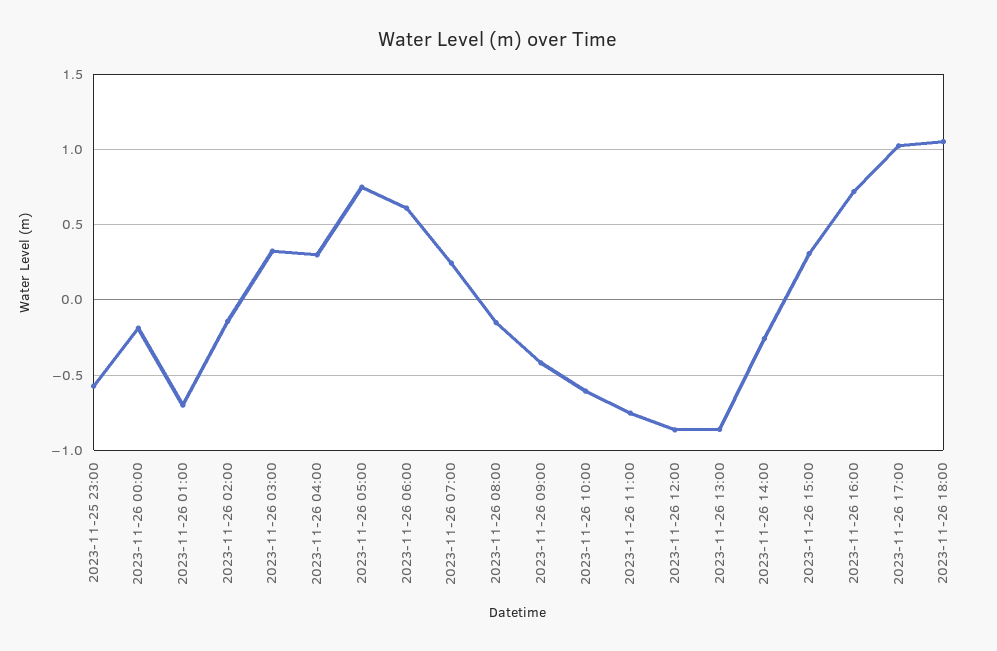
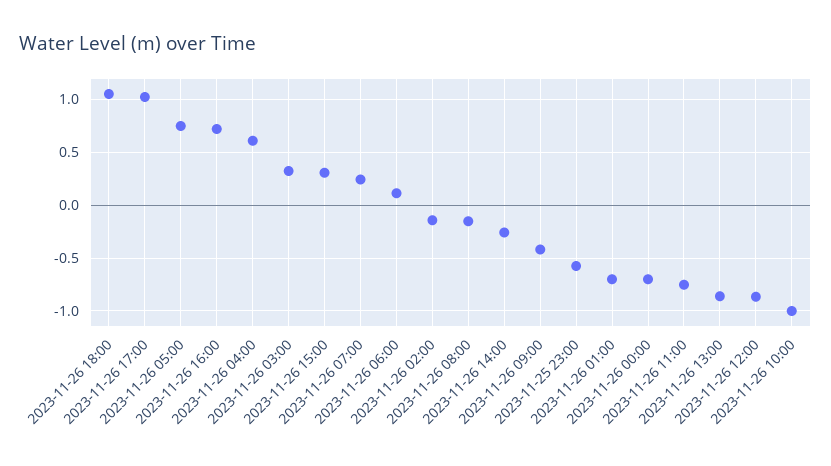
  {
    "2023-11-25 23:00": -0.55,
-   "2023-11-26 00:00": -0.2,
+   "2023-11-26 00:00": -0.7,
    "2023-11-26 01:00": -0.7,
    "2023-11-26 02:00": -0.15,
    "2023-11-26 03:00": 0.3,
-   "2023-11-26 04:00": 0.3,
+   "2023-11-26 04:00": 0.6,
    "2023-11-26 05:00": 0.75,
-   "2023-11-26 06:00": 0.6,
+   "2023-11-26 06:00": 0.1,
    "2023-11-26 07:00": 0.25,
    "2023-11-26 08:00": -0.15,
    "2023-11-26 09:00": -0.4,
-   "2023-11-26 10:00": -0.6,
+   "2023-11-26 10:00": -1,
    "2023-11-26 11:00": -0.75,
    "2023-11-26 12:00": -0.85,
    "2023-11-26 13:00": -0.85,
    "2023-11-26 14:00": -0.25,
    "2023-11-26 15:00": 0.3,
    "2023-11-26 16:00": 0.7,
    "2023-11-26 17:00": 1.05,
    "2023-11-26 18:00": 1.05
  }

